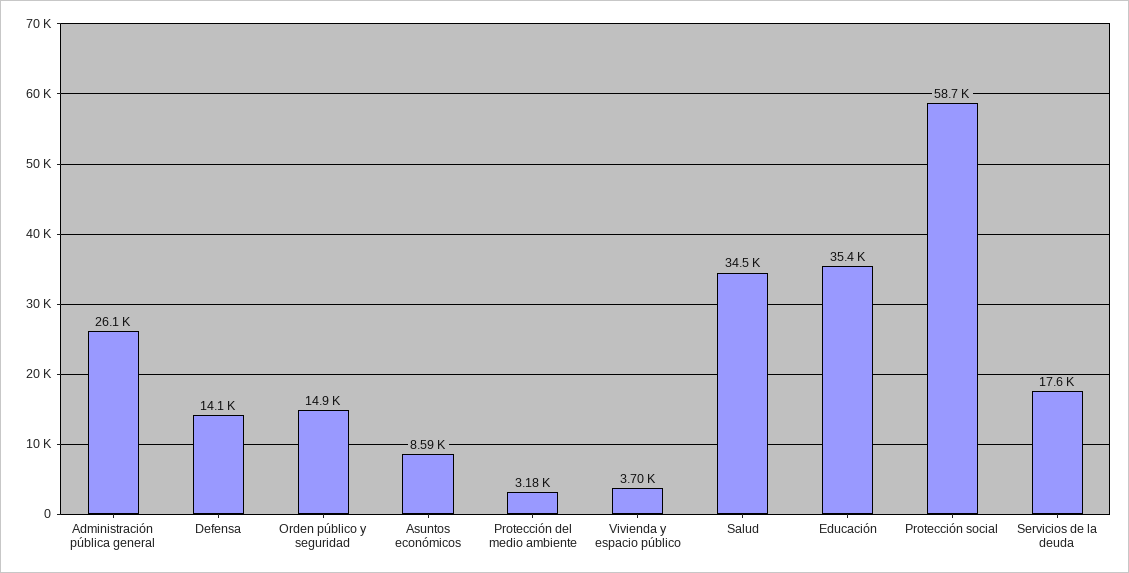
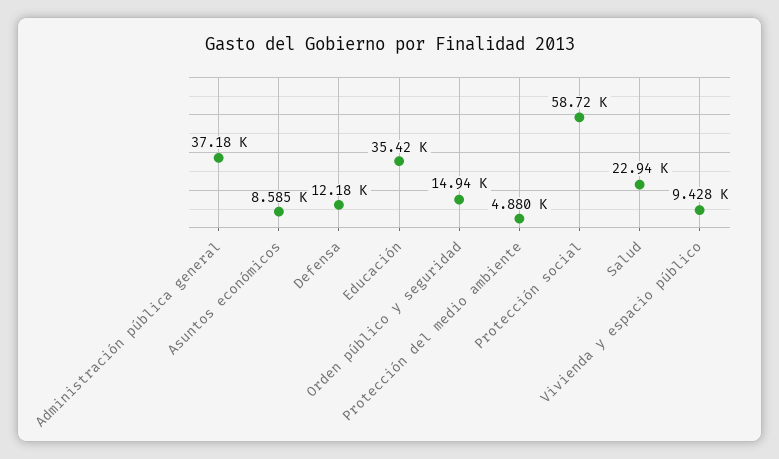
  {
-   "Administración pública general": 26100,
+   "Administración pública general": 37180,
-   "Defensa": 14100,
+   "Defensa": 12180,
    "Orden público y seguridad": 14940,
    "Asuntos económicos": 8585,
-   "Protección del medio ambiente": 3180,
+   "Protección del medio ambiente": 4880,
-   "Vivienda y espacio público": 3700,
+   "Vivienda y espacio público": 9428,
-   "Salud": 34500,
+   "Salud": 22940,
    "Educación": 35420,
-   "Protección social": 58720,
+   "Protección social": 58720
-   "Servicios de la deuda": 17600
  }

